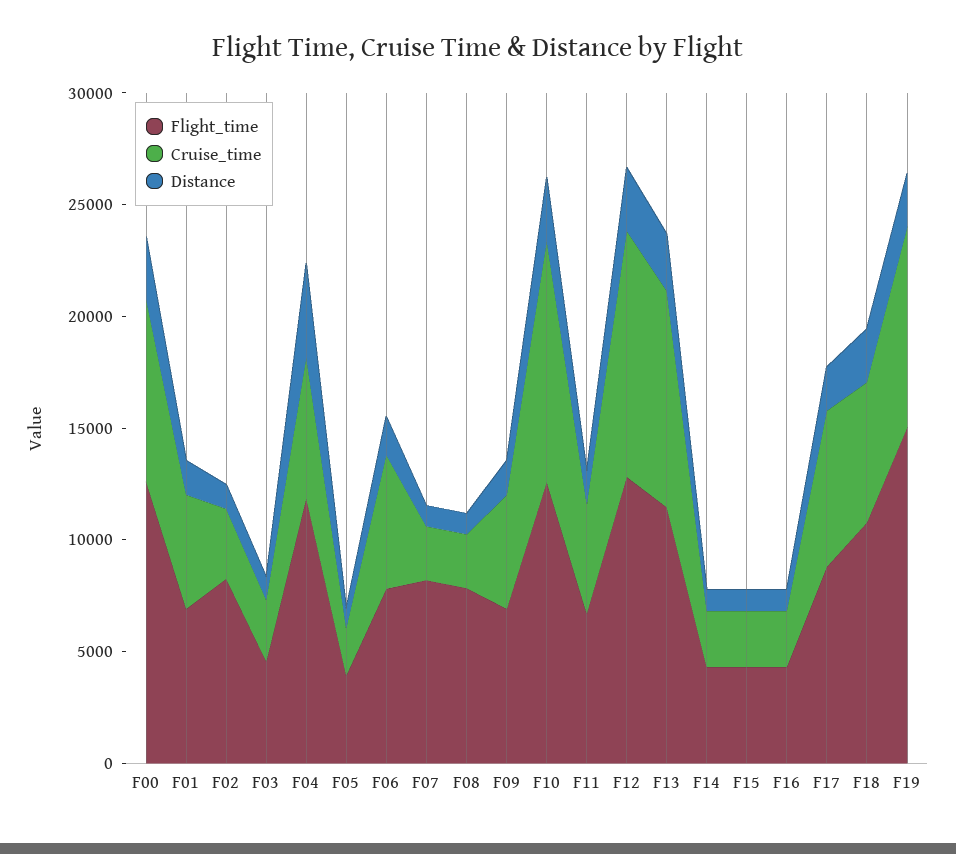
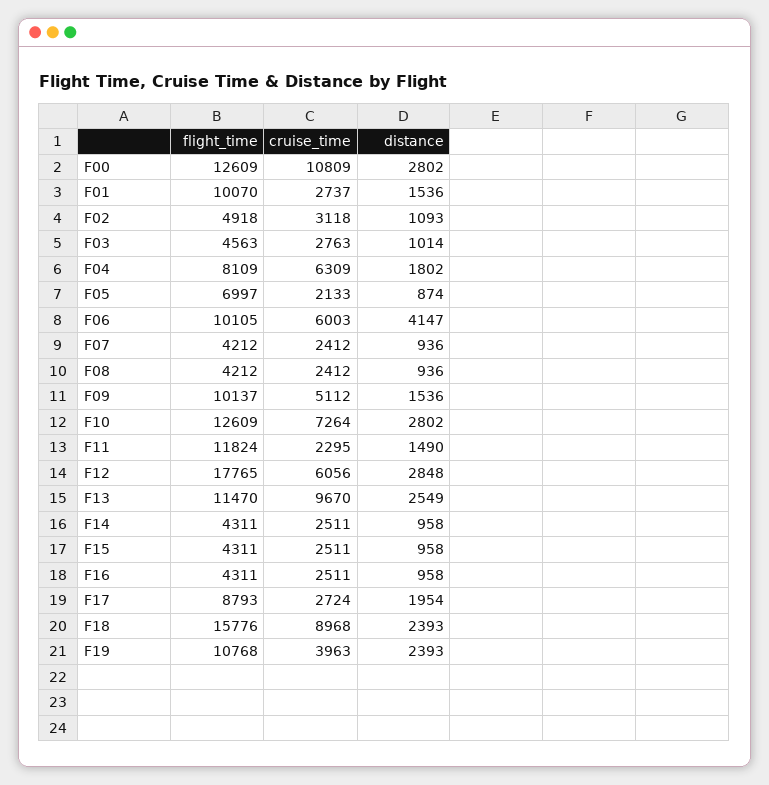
  {
    "Flight_time": {
      "F00": 12609,
-     "F01": 7000,
+     "F01": 10070,
-     "F02": 8000,
+     "F02": 4918,
      "F03": 4563,
-     "F04": 12000,
+     "F04": 8109,
-     "F05": 4000,
+     "F05": 6997,
-     "F06": 8000,
+     "F06": 10105,
-     "F07": 8000,
+     "F07": 4212,
-     "F08": 8000,
+     "F08": 4212,
-     "F09": 7000,
+     "F09": 10137,
      "F10": 12609,
-     "F11": 7000,
+     "F11": 11824,
-     "F12": 13000,
+     "F12": 17765,
      "F13": 11470,
      "F14": 4311,
      "F15": 4311,
      "F16": 4311,
      "F17": 8793,
-     "F18": 11000,
+     "F18": 15776,
-     "F19": 15000
+     "F19": 10768
    },
    "Cruise_time": {
-     "F00": 8000,
+     "F00": 10809,
-     "F01": 5000,
+     "F01": 2737,
      "F02": 3118,
      "F03": 2763,
      "F04": 6309,
      "F05": 2133,
      "F06": 6003,
      "F07": 2412,
      "F08": 2412,
      "F09": 5112,
-     "F10": 11000,
+     "F10": 7264,
-     "F11": 5000,
+     "F11": 2295,
-     "F12": 11000,
+     "F12": 6056,
      "F13": 9670,
      "F14": 2511,
      "F15": 2511,
      "F16": 2511,
-     "F17": 7000,
+     "F17": 2724,
-     "F18": 6000,
+     "F18": 8968,
-     "F19": 9000
+     "F19": 3963
    },
    "Distance": {
      "F00": 2802,
      "F01": 1536,
      "F02": 1093,
      "F03": 1014,
-     "F04": 4000,
+     "F04": 1802,
      "F05": 874,
-     "F06": 2000,
+     "F06": 4147,
      "F07": 936,
      "F08": 936,
      "F09": 1536,
      "F10": 2802,
      "F11": 1490,
      "F12": 2848,
      "F13": 2549,
      "F14": 958,
      "F15": 958,
      "F16": 958,
      "F17": 1954,
      "F18": 2393,
      "F19": 2393
    }
  }

